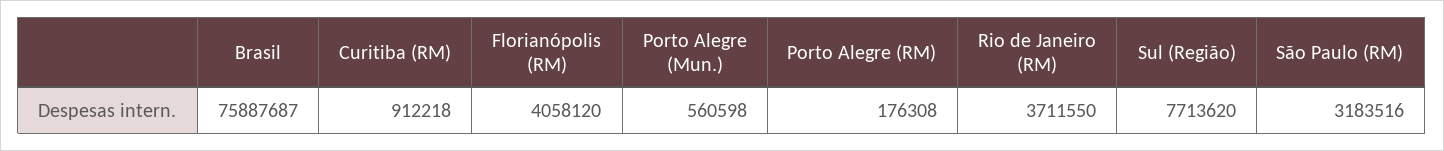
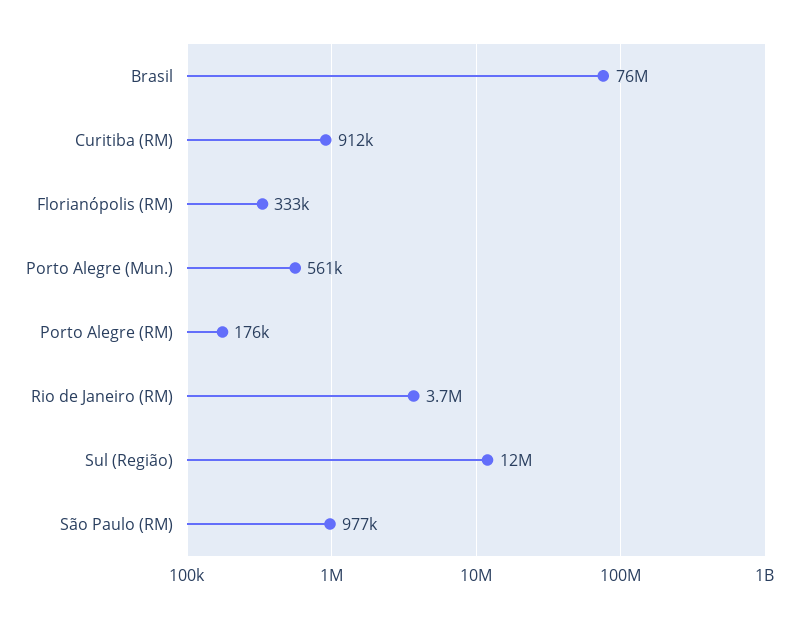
  {
    "Brasil": 75887687,
    "Curitiba (RM)": 912218,
-   "Florianópolis (RM)": 4058120,
+   "Florianópolis (RM)": 333000,
    "Porto Alegre (Mun.)": 560598,
    "Porto Alegre (RM)": 176308,
    "Rio de Janeiro (RM)": 3711550,
-   "Sul (Região)": 7713620,
+   "Sul (Região)": 12000000,
-   "São Paulo (RM)": 3183516
+   "São Paulo (RM)": 977000
  }

